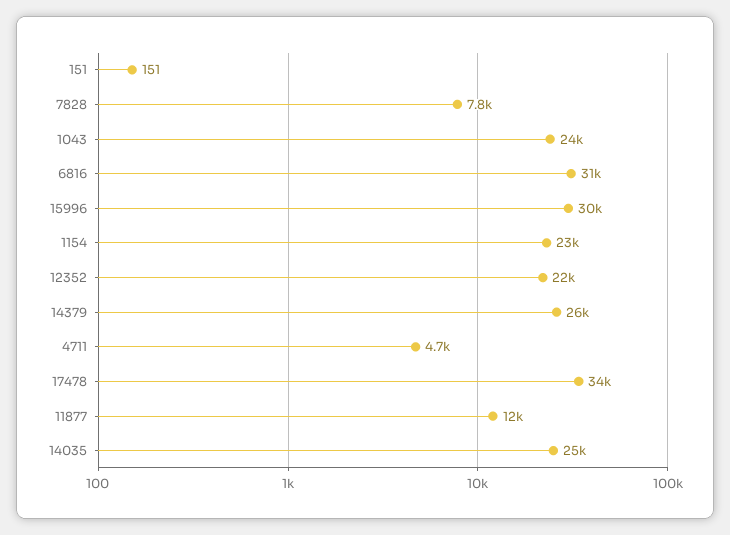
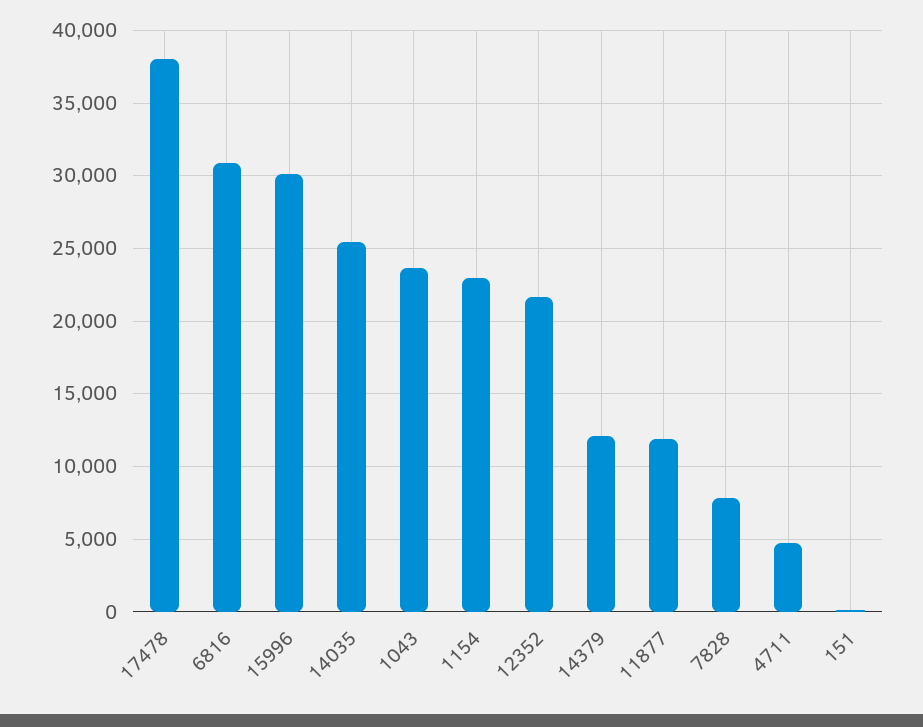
  {
    "151": 151,
    "7828": 7800,
    "1043": 24000,
    "6816": 31000,
    "15996": 30000,
    "1154": 23000,
    "12352": 22000,
-   "14379": 26000,
+   "14379": 12000,
    "4711": 4700,
-   "17478": 34000,
+   "17478": 38000,
    "11877": 12000,
    "14035": 25000
  }

